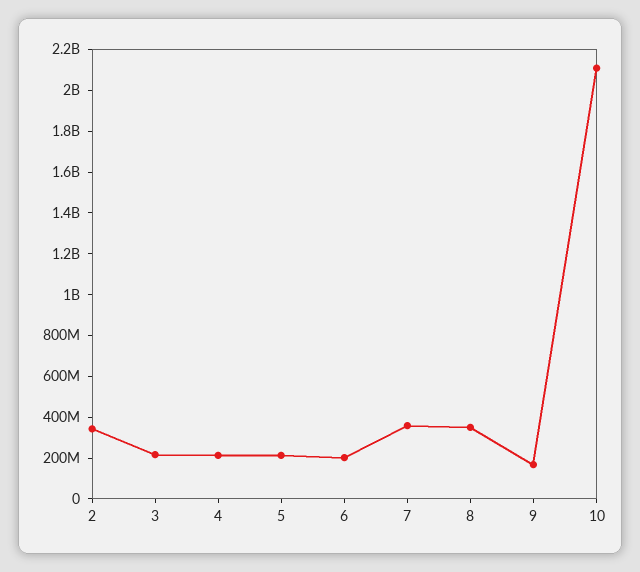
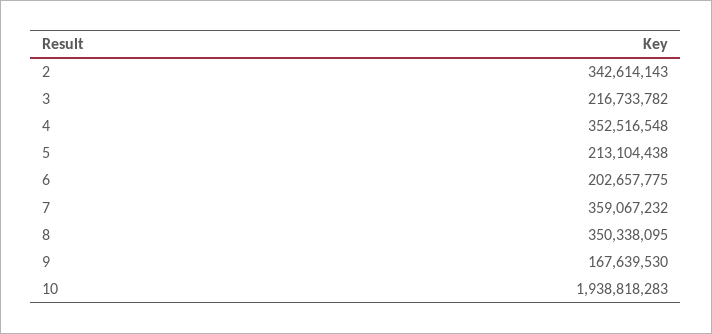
  {
    "2": 342614143,
    "3": 216733782,
-   "4": 200000000,
+   "4": 352516548,
    "5": 213104438,
    "6": 202657775,
    "7": 359067232,
    "8": 350338095,
    "9": 167639530,
-   "10": 2100000000
+   "10": 1938818283
  }

